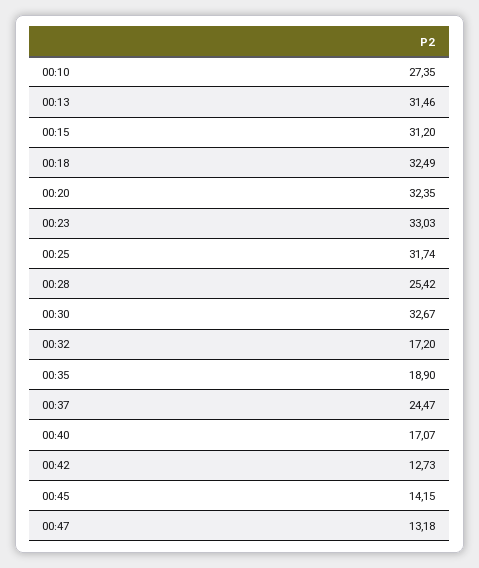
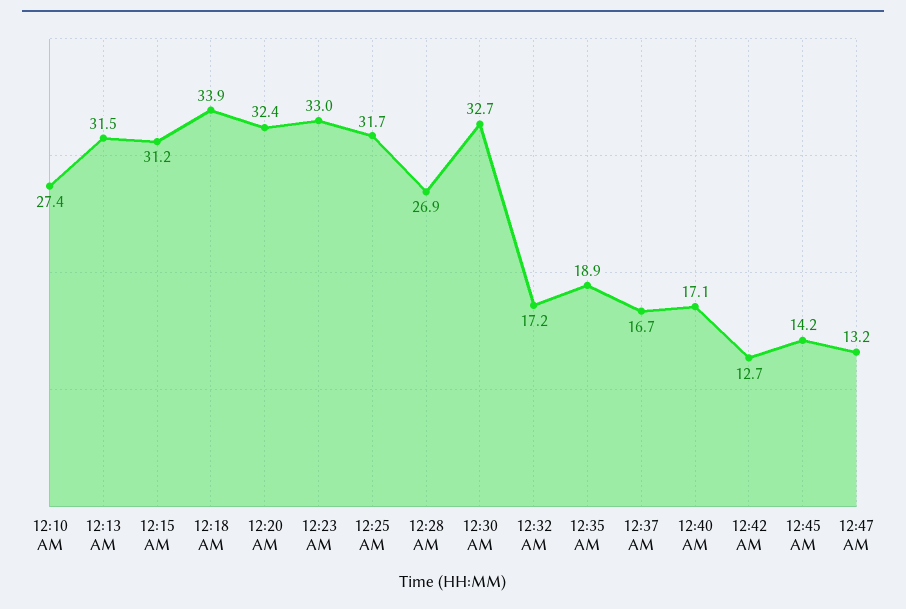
  {
    "00:10": 27.35,
    "00:13": 31.46,
    "00:15": 31.2,
-   "00:18": 32.49,
+   "00:18": 33.9,
    "00:20": 32.35,
    "00:23": 33.03,
    "00:25": 31.74,
-   "00:28": 25.42,
+   "00:28": 26.9,
    "00:30": 32.67,
    "00:32": 17.2,
    "00:35": 18.9,
-   "00:37": 24.47,
+   "00:37": 16.7,
    "00:40": 17.07,
    "00:42": 12.73,
    "00:45": 14.15,
    "00:47": 13.18
  }

